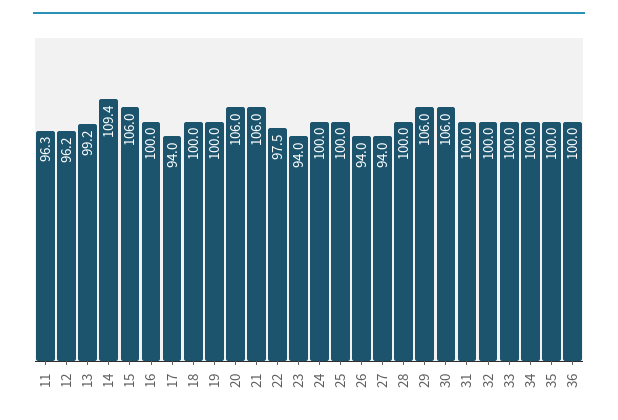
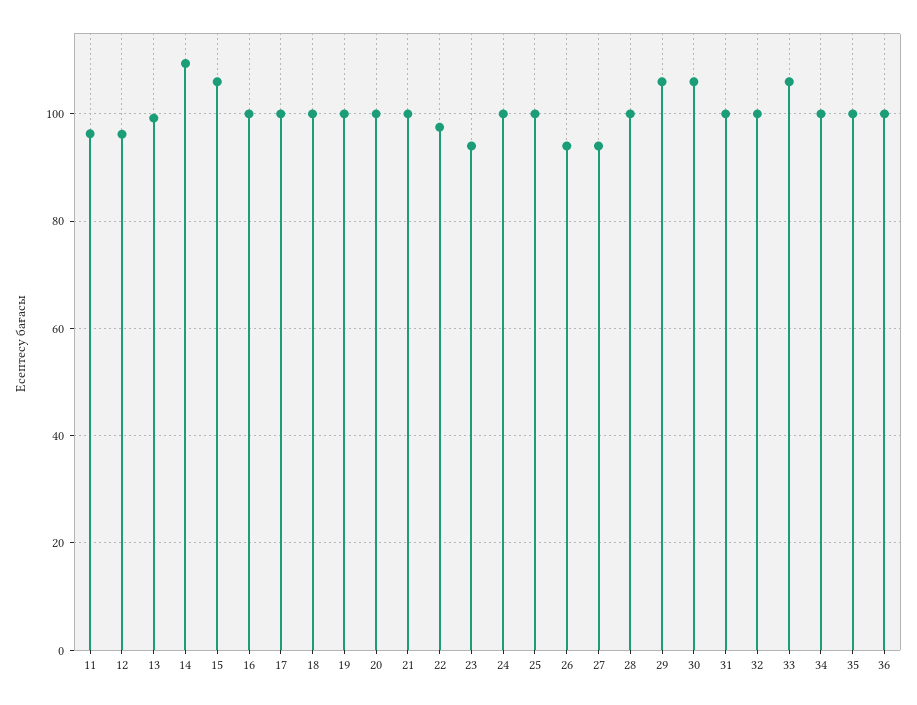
  {
    "11": 96.3,
    "12": 96.2,
    "13": 99.2,
    "14": 109.4,
    "15": 106,
    "16": 100,
-   "17": 94,
+   "17": 100,
    "18": 100,
    "19": 100,
-   "20": 106,
+   "20": 100,
-   "21": 106,
+   "21": 100,
    "22": 97.5,
    "23": 94,
    "24": 100,
    "25": 100,
    "26": 94,
    "27": 94,
    "28": 100,
    "29": 106,
    "30": 106,
    "31": 100,
    "32": 100,
-   "33": 100,
+   "33": 106,
    "34": 100,
    "35": 100,
    "36": 100
  }

